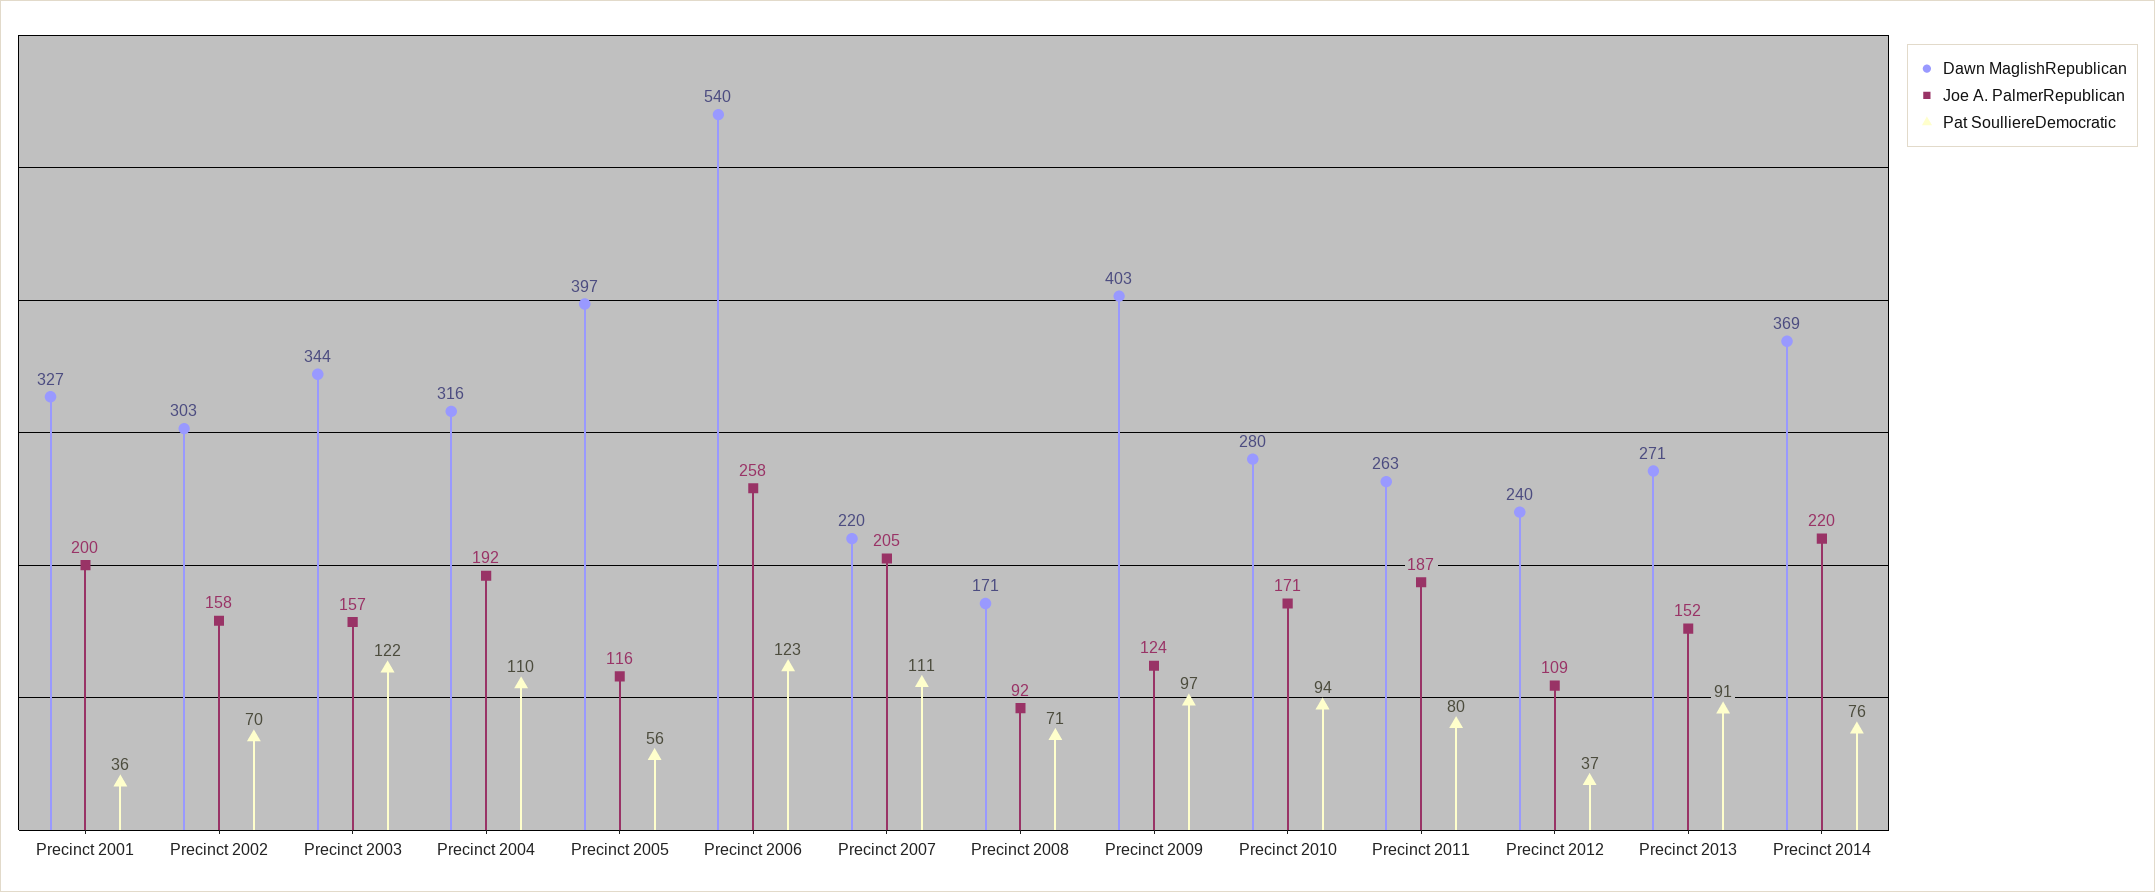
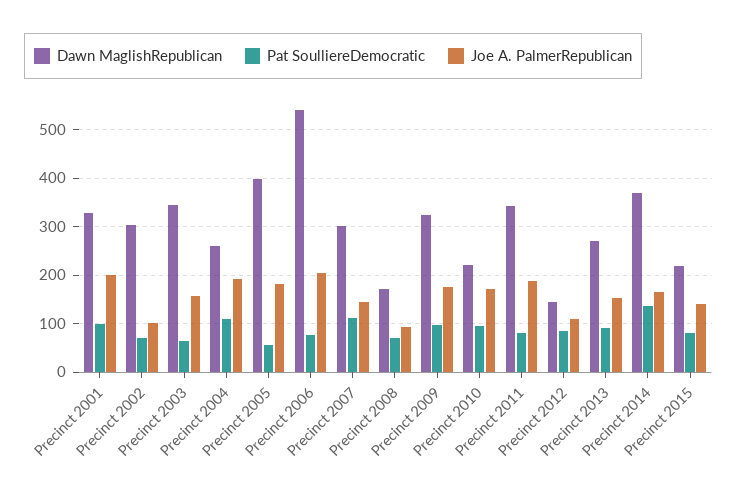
  {
    "Dawn MaglishRepublican": {
      "Precinct 2001": 327,
      "Precinct 2002": 303,
      "Precinct 2003": 344,
-     "Precinct 2004": 316,
+     "Precinct 2004": 260,
      "Precinct 2005": 397,
      "Precinct 2006": 540,
-     "Precinct 2007": 220,
+     "Precinct 2007": 300,
      "Precinct 2008": 171,
-     "Precinct 2009": 403,
+     "Precinct 2009": 320,
-     "Precinct 2010": 280,
+     "Precinct 2010": 220,
-     "Precinct 2011": 263,
+     "Precinct 2011": 340,
-     "Precinct 2012": 240,
+     "Precinct 2012": 140,
      "Precinct 2013": 271,
-     "Precinct 2014": 369
+     "Precinct 2014": 369,
+     "Precinct 2015": 220
    },
    "Joe A. PalmerRepublican": {
      "Precinct 2001": 200,
-     "Precinct 2002": 158,
+     "Precinct 2002": 100,
      "Precinct 2003": 157,
      "Precinct 2004": 192,
-     "Precinct 2005": 116,
+     "Precinct 2005": 180,
-     "Precinct 2006": 258,
+     "Precinct 2006": 200,
-     "Precinct 2007": 205,
+     "Precinct 2007": 140,
      "Precinct 2008": 92,
-     "Precinct 2009": 124,
+     "Precinct 2009": 180,
      "Precinct 2010": 171,
      "Precinct 2011": 187,
      "Precinct 2012": 109,
      "Precinct 2013": 152,
-     "Precinct 2014": 220
+     "Precinct 2014": 160,
+     "Precinct 2015": 140
    },
    "Pat SoulliereDemocratic": {
-     "Precinct 2001": 36,
+     "Precinct 2001": 100,
      "Precinct 2002": 70,
-     "Precinct 2003": 122,
+     "Precinct 2003": 60,
      "Precinct 2004": 110,
      "Precinct 2005": 56,
-     "Precinct 2006": 123,
+     "Precinct 2006": 80,
      "Precinct 2007": 111,
      "Precinct 2008": 71,
      "Precinct 2009": 97,
      "Precinct 2010": 94,
      "Precinct 2011": 80,
-     "Precinct 2012": 37,
+     "Precinct 2012": 80,
      "Precinct 2013": 91,
-     "Precinct 2014": 76
+     "Precinct 2014": 140,
+     "Precinct 2015": 80
    }
  }

